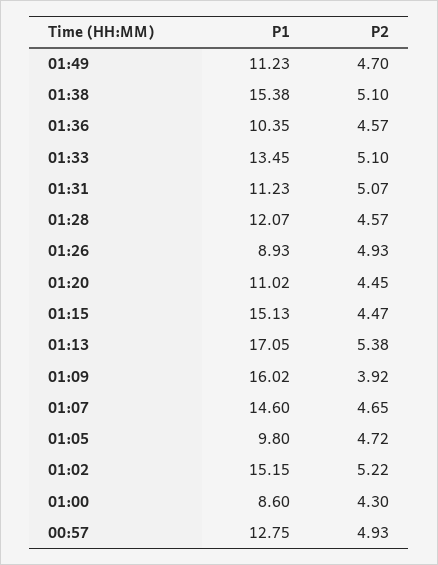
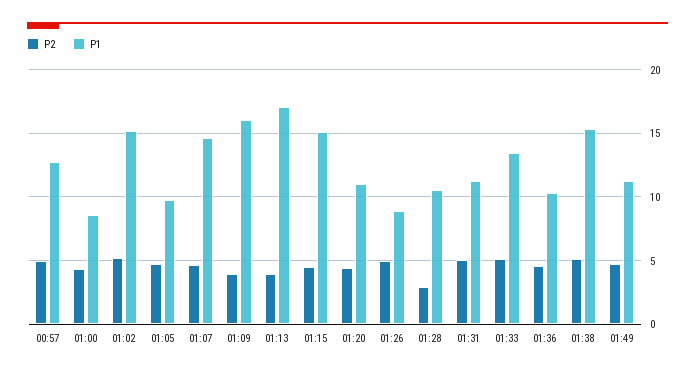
  {
    "P1": {
      "01:49": 11.23,
      "01:38": 15.38,
      "01:36": 10.35,
      "01:33": 13.45,
      "01:31": 11.23,
-     "01:28": 12.07,
+     "01:28": 10.5,
      "01:26": 8.93,
      "01:20": 11.02,
      "01:15": 15.13,
      "01:13": 17.05,
      "01:09": 16.02,
      "01:07": 14.6,
      "01:05": 9.8,
      "01:02": 15.15,
      "01:00": 8.6,
      "00:57": 12.75
    },
    "P2": {
      "01:49": 4.7,
      "01:38": 5.1,
      "01:36": 4.57,
      "01:33": 5.1,
      "01:31": 5.07,
-     "01:28": 4.57,
+     "01:28": 3,
      "01:26": 4.93,
      "01:20": 4.45,
      "01:15": 4.47,
-     "01:13": 5.38,
+     "01:13": 4,
      "01:09": 3.92,
      "01:07": 4.65,
      "01:05": 4.72,
      "01:02": 5.22,
      "01:00": 4.3,
      "00:57": 4.93
    }
  }

